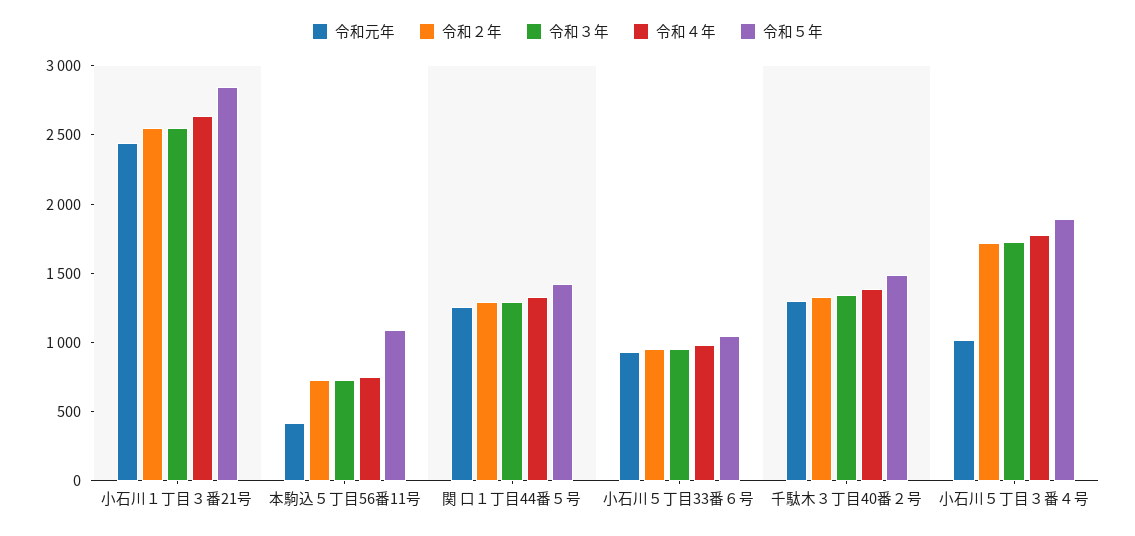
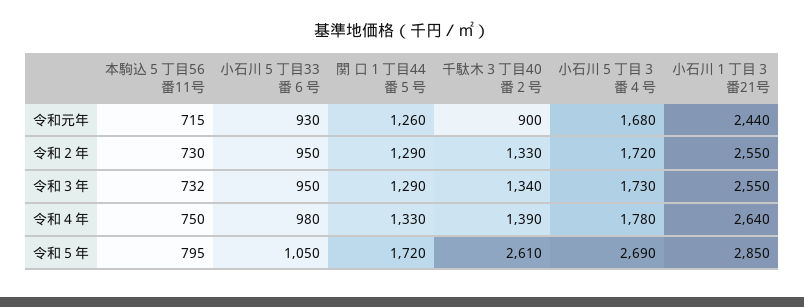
  {
    "令和元年": {
      "小石川１丁目３番21号": 2440,
-     "本駒込５丁目56番11号": 400,
+     "本駒込５丁目56番11号": 715,
      "関 口１丁目44番５号": 1260,
      "小石川５丁目33番６号": 930,
-     "千駄木３丁目40番２号": 1300,
+     "千駄木３丁目40番２号": 900,
-     "小石川５丁目３番４号": 1000
+     "小石川５丁目３番４号": 1680
    },
    "令和２年": {
      "小石川１丁目３番21号": 2550,
      "本駒込５丁目56番11号": 730,
      "関 口１丁目44番５号": 1290,
      "小石川５丁目33番６号": 950,
      "千駄木３丁目40番２号": 1330,
      "小石川５丁目３番４号": 1720
    },
    "令和３年": {
      "小石川１丁目３番21号": 2550,
      "本駒込５丁目56番11号": 732,
      "関 口１丁目44番５号": 1290,
      "小石川５丁目33番６号": 950,
      "千駄木３丁目40番２号": 1340,
      "小石川５丁目３番４号": 1730
    },
    "令和４年": {
      "小石川１丁目３番21号": 2640,
      "本駒込５丁目56番11号": 750,
      "関 口１丁目44番５号": 1330,
      "小石川５丁目33番６号": 980,
      "千駄木３丁目40番２号": 1390,
      "小石川５丁目３番４号": 1780
    },
    "令和５年": {
      "小石川１丁目３番21号": 2850,
-     "本駒込５丁目56番11号": 1100,
+     "本駒込５丁目56番11号": 795,
-     "関 口１丁目44番５号": 1400,
+     "関 口１丁目44番５号": 1720,
      "小石川５丁目33番６号": 1050,
-     "千駄木３丁目40番２号": 1500,
+     "千駄木３丁目40番２号": 2610,
-     "小石川５丁目３番４号": 1900
+     "小石川５丁目３番４号": 2690
    }
  }

